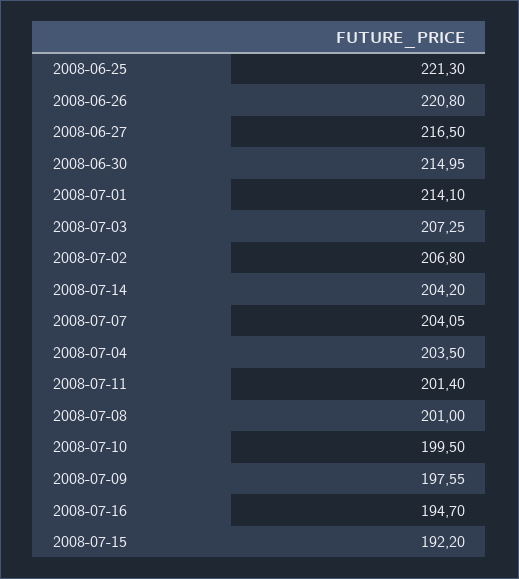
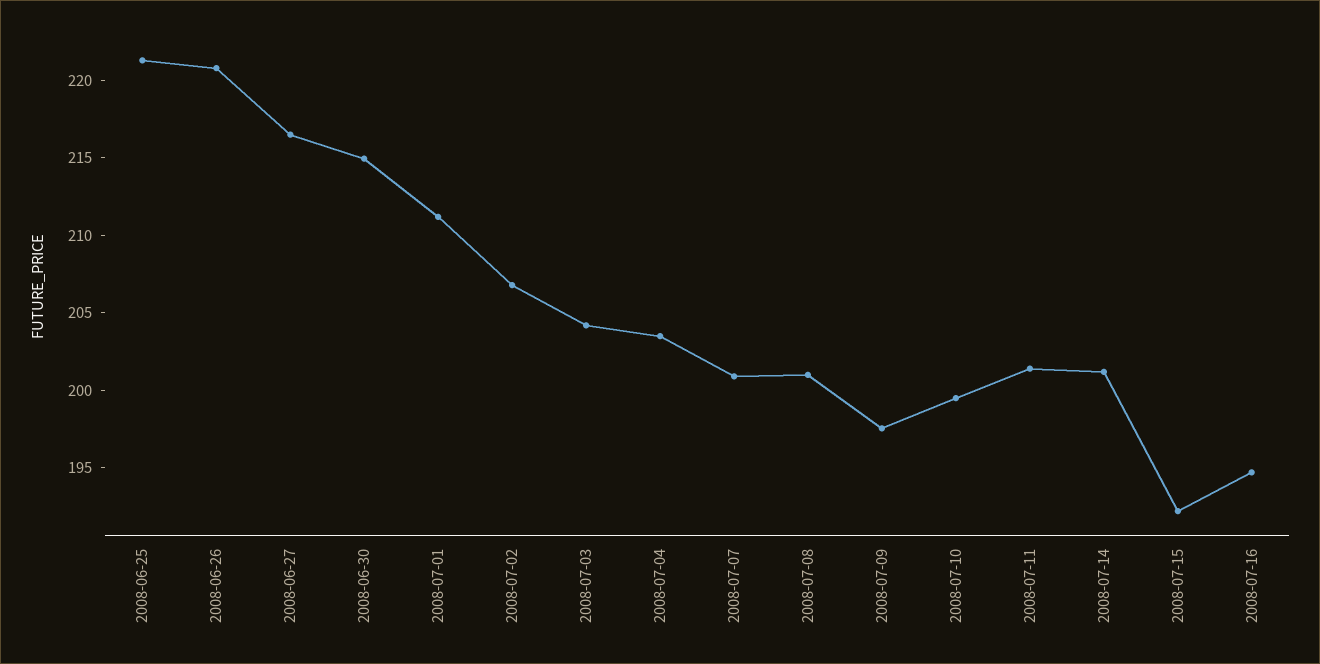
  {
    "2008-06-25": 221.3,
    "2008-06-26": 220.8,
    "2008-06-27": 216.5,
    "2008-06-30": 214.95,
-   "2008-07-01": 214.1,
+   "2008-07-01": 211,
-   "2008-07-03": 207.25,
+   "2008-07-03": 204,
    "2008-07-02": 206.8,
-   "2008-07-14": 204.2,
+   "2008-07-14": 201,
-   "2008-07-07": 204.05,
+   "2008-07-07": 201,
    "2008-07-04": 203.5,
    "2008-07-11": 201.4,
    "2008-07-08": 201,
    "2008-07-10": 199.5,
    "2008-07-09": 197.55,
    "2008-07-16": 194.7,
    "2008-07-15": 192.2
  }

